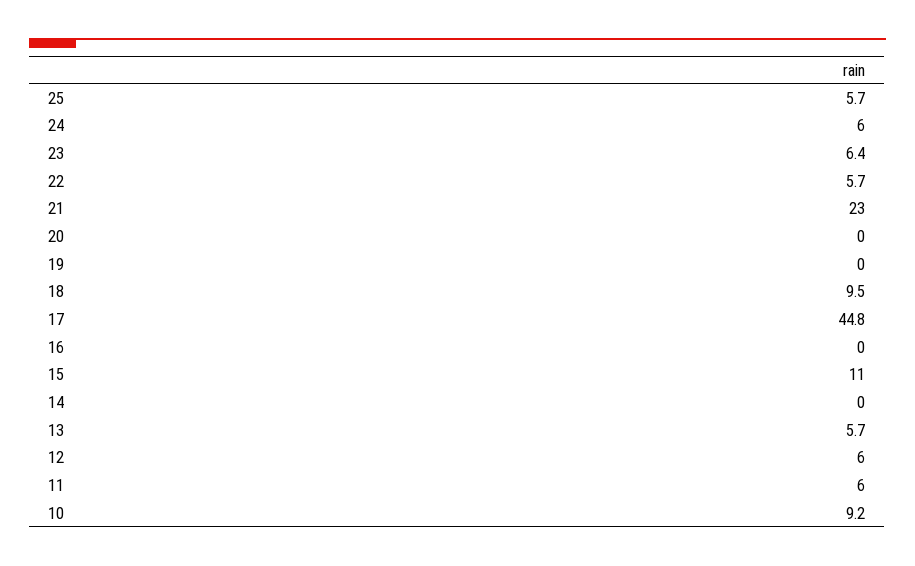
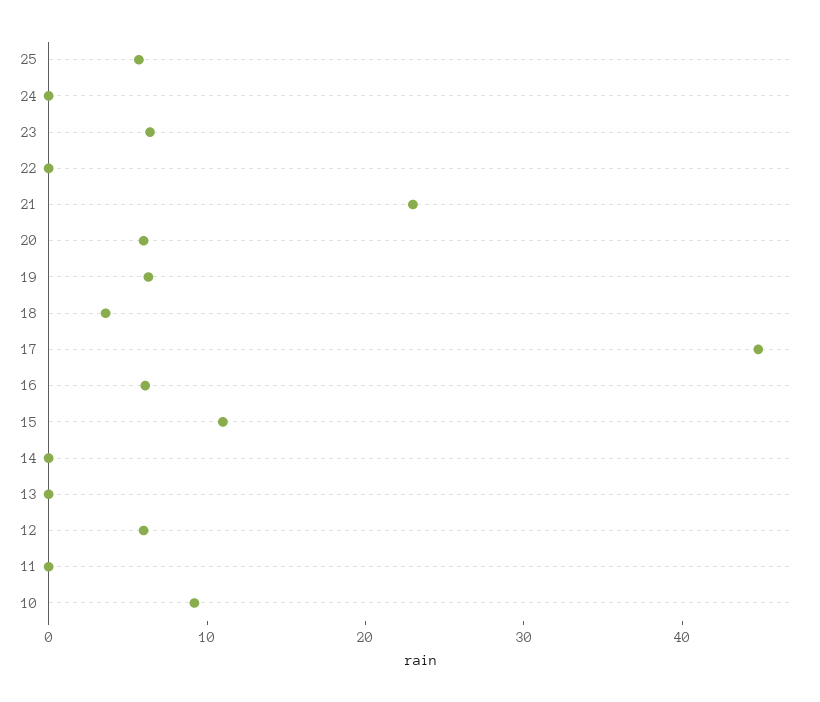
  {
    "25": 5.7,
-   "24": 6,
+   "24": 0,
    "23": 6.4,
-   "22": 5.7,
+   "22": 0,
    "21": 23,
-   "20": 0,
+   "20": 6,
-   "19": 0,
+   "19": 6,
-   "18": 9.5,
+   "18": 4,
    "17": 44.8,
-   "16": 0,
+   "16": 6,
    "15": 11,
    "14": 0,
-   "13": 5.7,
+   "13": 0,
    "12": 6,
-   "11": 6,
+   "11": 0,
    "10": 9.2
  }

